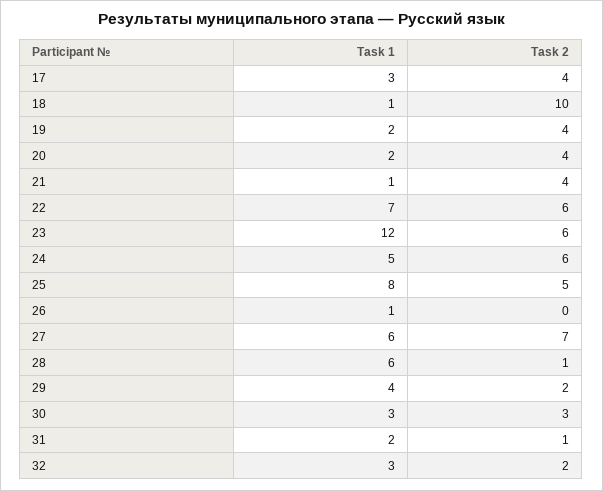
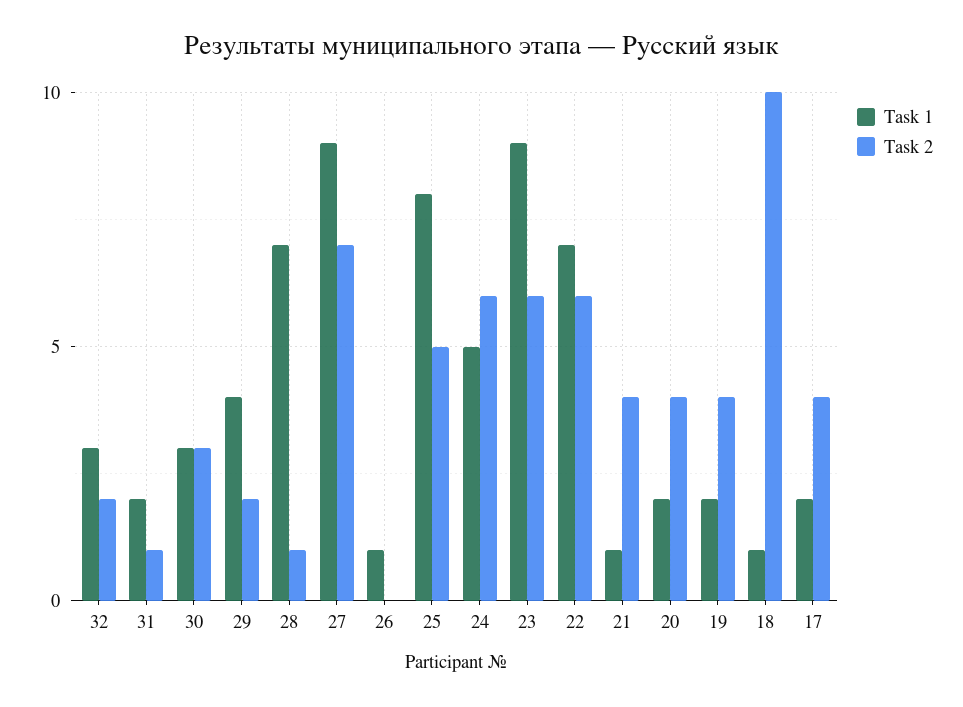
  {
    "Task 1": {
-     "17": 3,
+     "17": 2,
      "18": 1,
      "19": 2,
      "20": 2,
      "21": 1,
      "22": 7,
-     "23": 12,
+     "23": 9,
      "24": 5,
      "25": 8,
      "26": 1,
-     "27": 6,
+     "27": 9,
-     "28": 6,
+     "28": 7,
      "29": 4,
      "30": 3,
      "31": 2,
      "32": 3
    },
    "Task 2": {
      "17": 4,
      "18": 10,
      "19": 4,
      "20": 4,
      "21": 4,
      "22": 6,
      "23": 6,
      "24": 6,
      "25": 5,
      "26": 0,
      "27": 7,
      "28": 1,
      "29": 2,
      "30": 3,
      "31": 1,
      "32": 2
    }
  }

